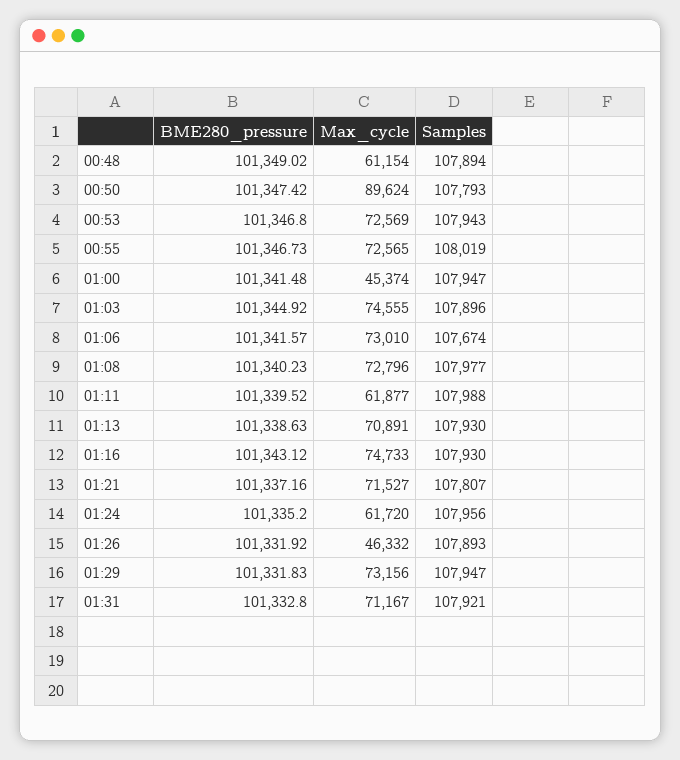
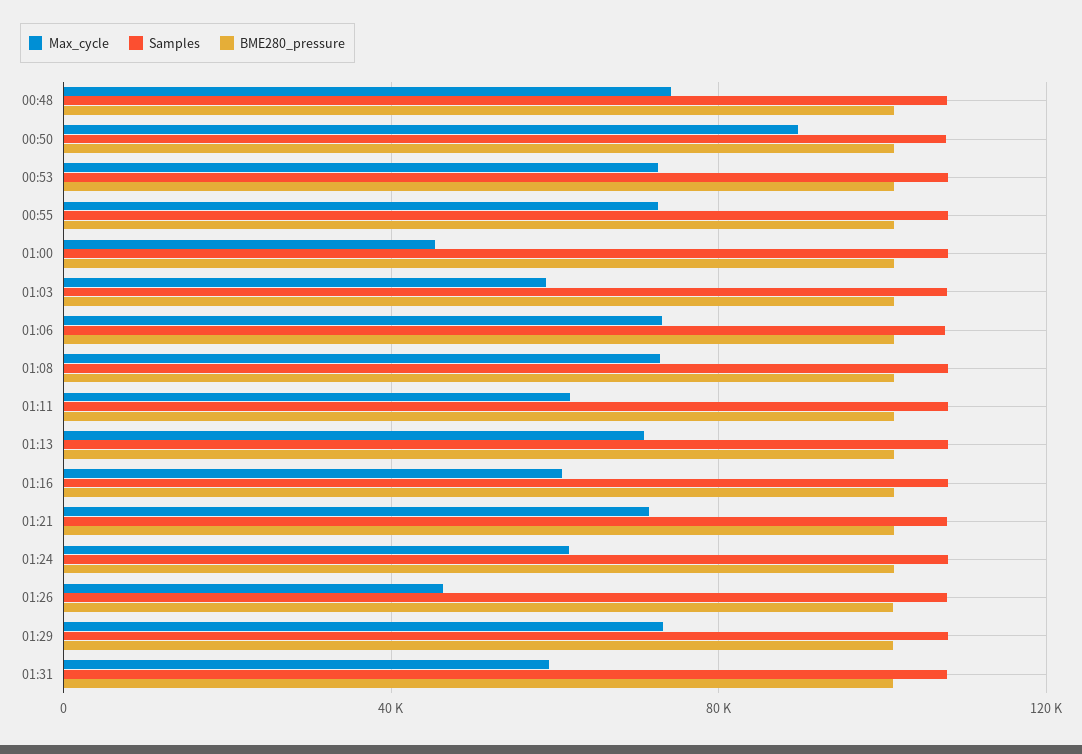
  {
    "BME280_pressure": {
      "00:48": 101349.02,
      "00:50": 101347.42,
      "00:53": 101346.8,
      "00:55": 101346.73,
      "01:00": 101341.48,
      "01:03": 101344.92,
      "01:06": 101341.57,
      "01:08": 101340.23,
      "01:11": 101339.52,
      "01:13": 101338.63,
      "01:16": 101343.12,
      "01:21": 101337.16,
      "01:24": 101335.2,
      "01:26": 101331.92,
      "01:29": 101331.83,
      "01:31": 101332.8
    },
    "Max_cycle": {
-     "00:48": 61154,
+     "00:48": 75000,
      "00:50": 89624,
      "00:53": 72569,
      "00:55": 72565,
      "01:00": 45374,
-     "01:03": 74555,
+     "01:03": 60000,
      "01:06": 73010,
      "01:08": 72796,
      "01:11": 61877,
      "01:13": 70891,
-     "01:16": 74733,
+     "01:16": 60000,
      "01:21": 71527,
      "01:24": 61720,
      "01:26": 46332,
      "01:29": 73156,
-     "01:31": 71167
+     "01:31": 60000
    },
    "Samples": {
      "00:48": 107894,
      "00:50": 107793,
      "00:53": 107943,
      "00:55": 108019,
      "01:00": 107947,
      "01:03": 107896,
      "01:06": 107674,
      "01:08": 107977,
      "01:11": 107988,
      "01:13": 107930,
      "01:16": 107930,
      "01:21": 107807,
      "01:24": 107956,
      "01:26": 107893,
      "01:29": 107947,
      "01:31": 107921
    }
  }

